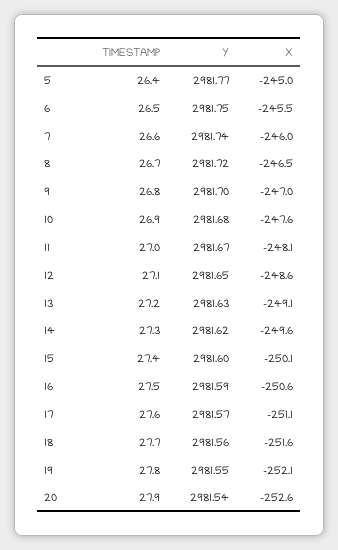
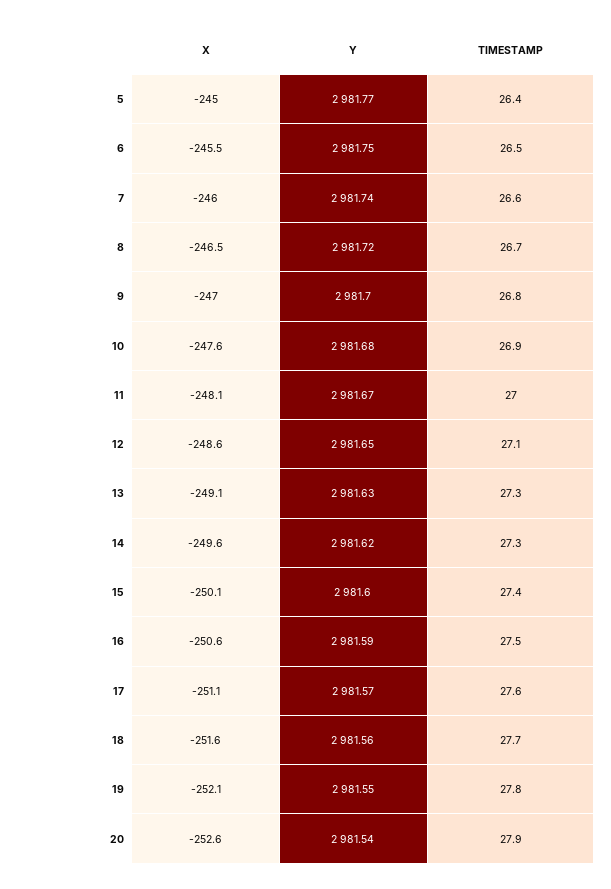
  {
    "TIMESTAMP": {
      "5": 26.4,
      "6": 26.5,
      "7": 26.6,
      "8": 26.7,
      "9": 26.8,
      "10": 26.9,
      "11": 27,
      "12": 27.1,
-     "13": 27.2,
+     "13": 27.3,
      "14": 27.3,
      "15": 27.4,
      "16": 27.5,
      "17": 27.6,
      "18": 27.7,
      "19": 27.8,
      "20": 27.9
    },
    "Y": {
      "5": 2981.77,
      "6": 2981.75,
      "7": 2981.74,
      "8": 2981.72,
      "9": 2981.7,
      "10": 2981.68,
      "11": 2981.67,
      "12": 2981.65,
      "13": 2981.63,
      "14": 2981.62,
      "15": 2981.6,
      "16": 2981.59,
      "17": 2981.57,
      "18": 2981.56,
      "19": 2981.55,
      "20": 2981.54
    },
    "X": {
      "5": -245,
      "6": -245.5,
      "7": -246,
      "8": -246.5,
      "9": -247,
      "10": -247.6,
      "11": -248.1,
      "12": -248.6,
      "13": -249.1,
      "14": -249.6,
      "15": -250.1,
      "16": -250.6,
      "17": -251.1,
      "18": -251.6,
      "19": -252.1,
      "20": -252.6
    }
  }

